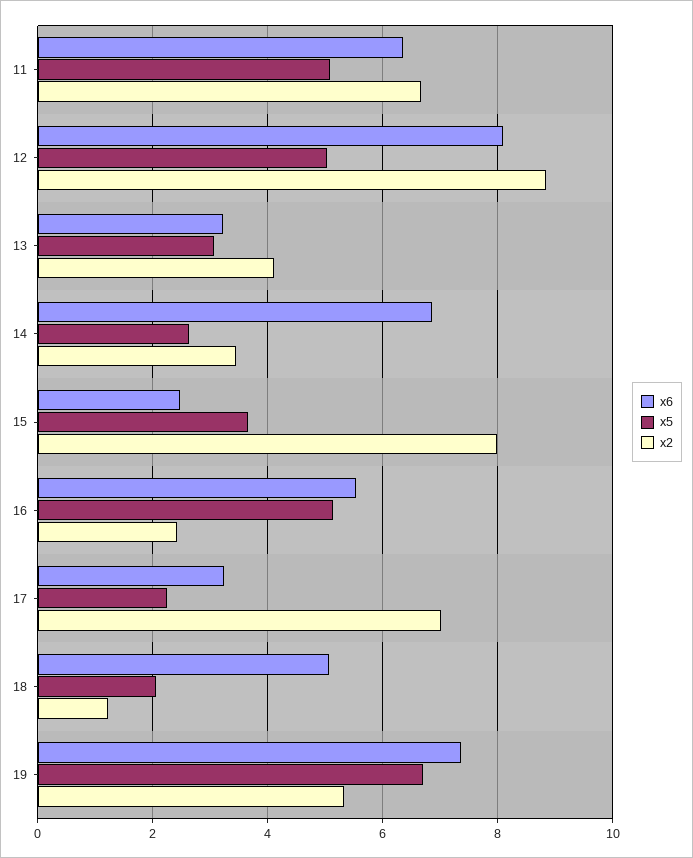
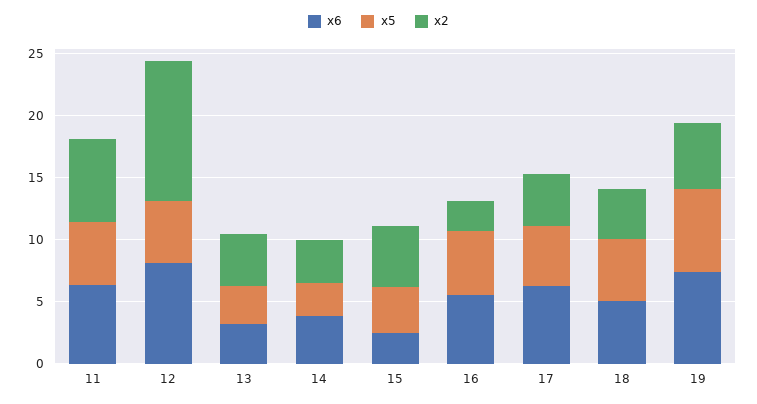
  {
    "x6": {
      "11": 6.4,
      "12": 8.2,
      "13": 3.2,
-     "14": 6.8,
+     "14": 4,
      "15": 2.4,
      "16": 5.6,
-     "17": 3.2,
+     "17": 6,
      "18": 5,
      "19": 7.4
    },
    "x5": {
      "11": 5,
      "12": 5,
      "13": 3,
      "14": 2.6,
      "15": 3.6,
      "16": 5.2,
-     "17": 2.2,
+     "17": 5,
-     "18": 2,
+     "18": 5,
      "19": 6.8
    },
    "x2": {
      "11": 6.6,
-     "12": 8.8,
+     "12": 11,
      "13": 4.2,
      "14": 3.4,
-     "15": 8,
+     "15": 5,
      "16": 2.4,
-     "17": 7,
+     "17": 4,
-     "18": 1.2,
+     "18": 4,
      "19": 5.4
    }
  }

